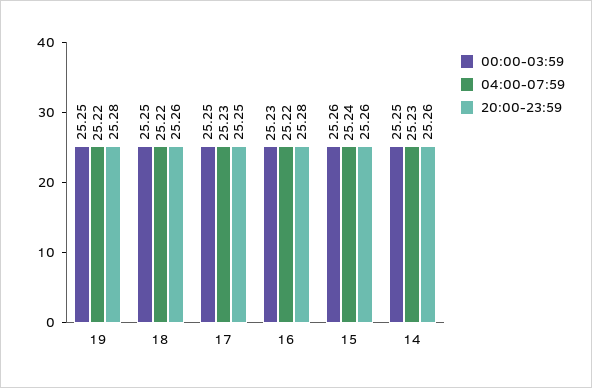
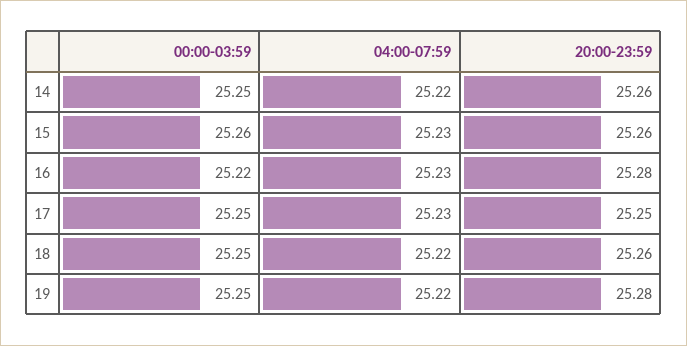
  {
    "00:00-03:59": {
      "19": 25.25,
      "18": 25.25,
      "17": 25.25,
-     "16": 25.23,
+     "16": 25.22,
      "15": 25.26,
      "14": 25.25
    },
    "04:00-07:59": {
      "19": 25.22,
      "18": 25.22,
      "17": 25.23,
-     "16": 25.22,
+     "16": 25.23,
-     "15": 25.24,
+     "15": 25.23,
-     "14": 25.23
+     "14": 25.22
    },
    "20:00-23:59": {
      "19": 25.28,
      "18": 25.26,
      "17": 25.25,
      "16": 25.28,
      "15": 25.26,
      "14": 25.26
    }
  }

